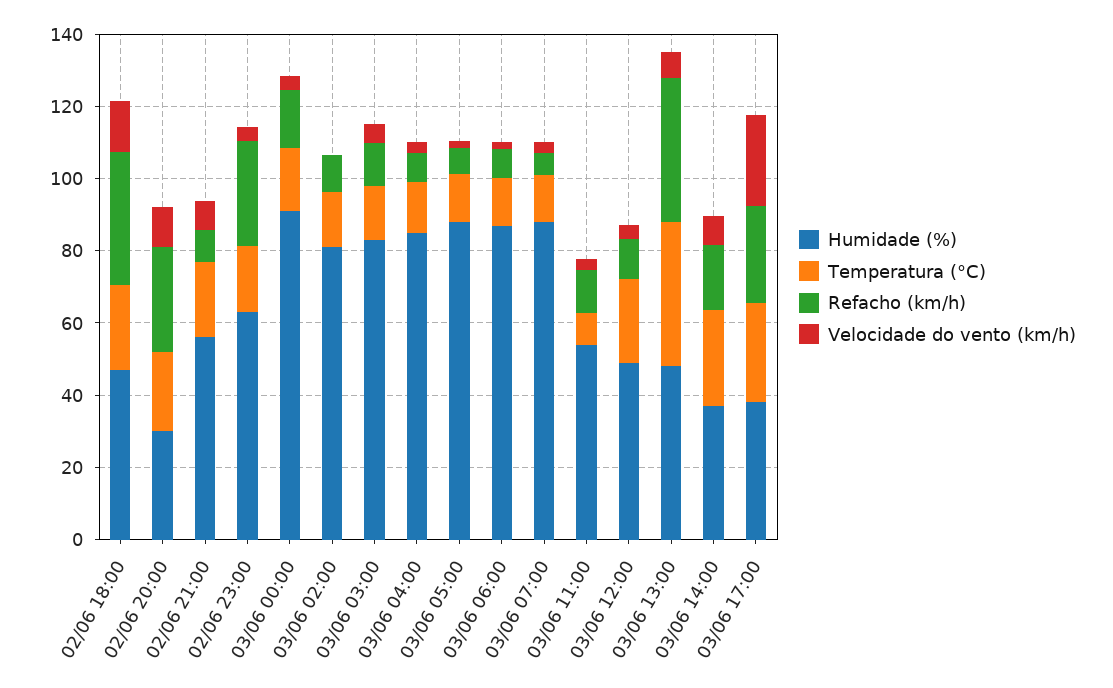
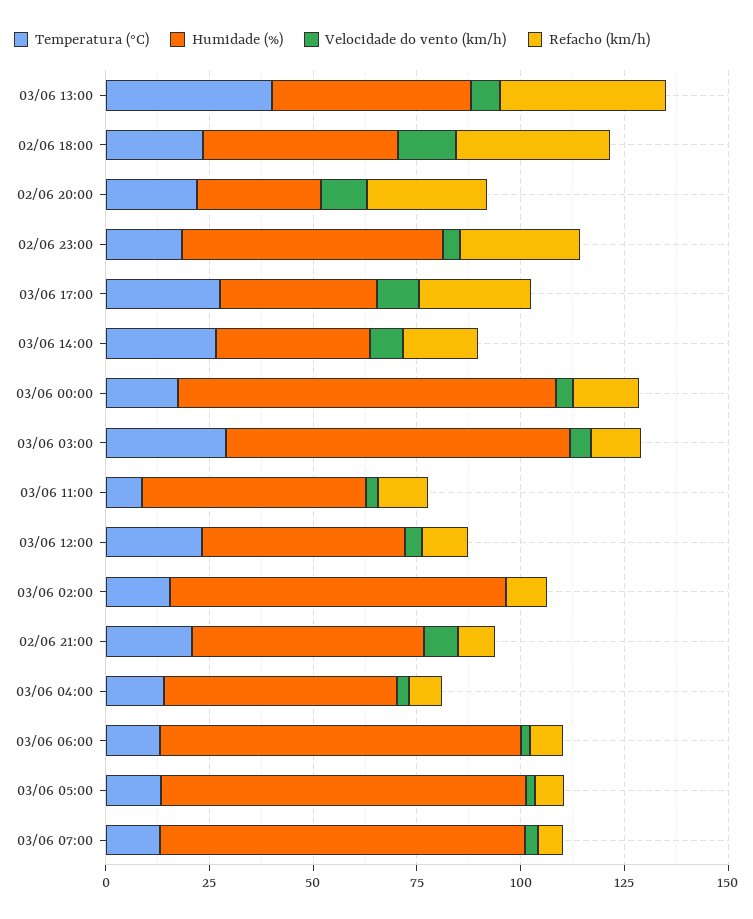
  {
    "Humidade (%)": {
      "02/06 18:00": 45,
      "02/06 20:00": 30,
      "02/06 21:00": 55,
      "02/06 23:00": 65,
      "03/06 00:00": 90,
      "03/06 02:00": 80,
      "03/06 03:00": 85,
-     "03/06 04:00": 85,
+     "03/06 04:00": 55,
      "03/06 05:00": 90,
      "03/06 06:00": 85,
      "03/06 07:00": 90,
      "03/06 11:00": 55,
      "03/06 12:00": 50,
      "03/06 13:00": 50,
      "03/06 14:00": 35,
      "03/06 17:00": 40
    },
    "Temperatura (°C)": {
      "02/06 18:00": 25,
      "02/06 20:00": 20,
      "02/06 21:00": 20,
      "02/06 23:00": 20,
      "03/06 00:00": 20,
      "03/06 02:00": 15,
-     "03/06 03:00": 15,
+     "03/06 03:00": 30,
      "03/06 04:00": 15,
      "03/06 05:00": 15,
      "03/06 06:00": 15,
      "03/06 07:00": 15,
      "03/06 11:00": 10,
      "03/06 12:00": 25,
      "03/06 13:00": 40,
      "03/06 14:00": 25,
      "03/06 17:00": 30
    },
    "Refacho (km/h)": {
      "02/06 18:00": 35,
      "02/06 20:00": 30,
      "02/06 21:00": 10,
      "02/06 23:00": 30,
      "03/06 00:00": 15,
      "03/06 02:00": 10,
      "03/06 03:00": 10,
      "03/06 04:00": 10,
      "03/06 05:00": 5,
      "03/06 06:00": 10,
      "03/06 07:00": 5,
      "03/06 11:00": 10,
      "03/06 12:00": 10,
      "03/06 13:00": 40,
      "03/06 14:00": 20,
      "03/06 17:00": 25
    },
    "Velocidade do vento (km/h)": {
      "02/06 18:00": 15,
      "02/06 20:00": 10,
      "02/06 21:00": 10,
      "02/06 23:00": 5,
      "03/06 00:00": 5,
      "03/06 02:00": 0,
      "03/06 03:00": 5,
      "03/06 04:00": 5,
      "03/06 05:00": 0,
      "03/06 06:00": 0,
      "03/06 07:00": 5,
      "03/06 11:00": 5,
      "03/06 12:00": 5,
      "03/06 13:00": 5,
      "03/06 14:00": 10,
-     "03/06 17:00": 25
+     "03/06 17:00": 10
    }
  }

